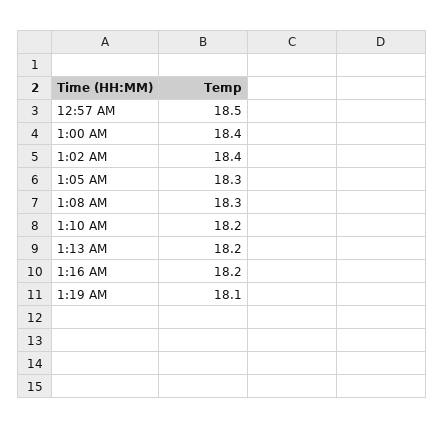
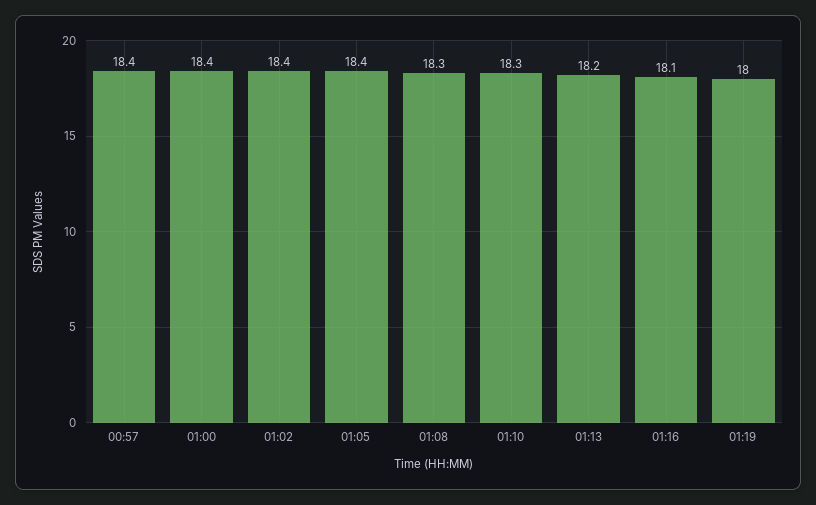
  {
-   "12:57 AM": 18.5,
+   "12:57 AM": 18.4,
    "1:00 AM": 18.4,
    "1:02 AM": 18.4,
-   "1:05 AM": 18.3,
+   "1:05 AM": 18.4,
    "1:08 AM": 18.3,
-   "1:10 AM": 18.2,
+   "1:10 AM": 18.3,
    "1:13 AM": 18.2,
-   "1:16 AM": 18.2,
+   "1:16 AM": 18.1,
-   "1:19 AM": 18.1
+   "1:19 AM": 18
  }

